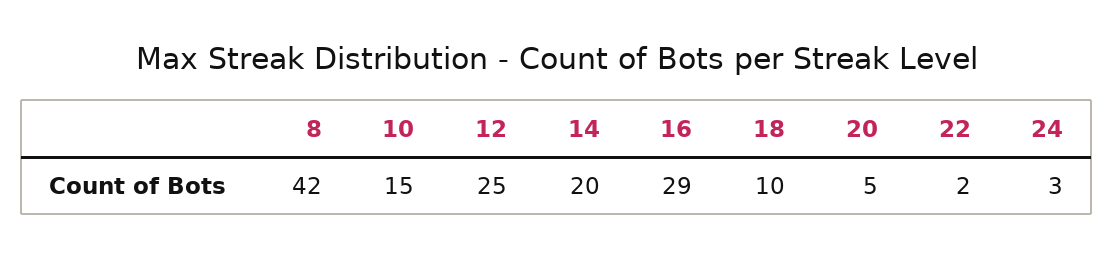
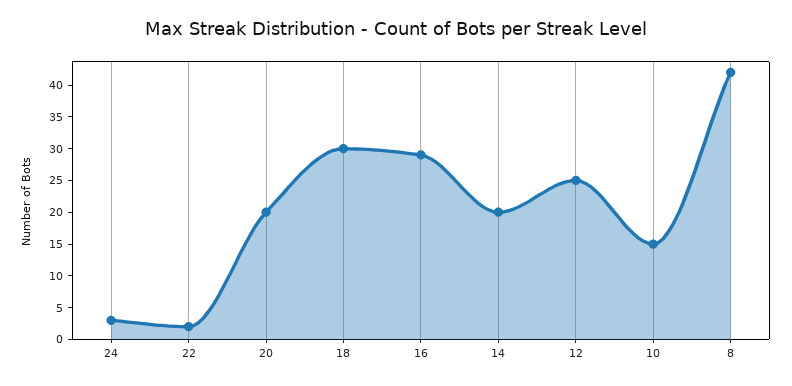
  {
    "8": 42,
    "10": 15,
    "12": 25,
    "14": 20,
    "16": 29,
-   "18": 10,
+   "18": 30,
-   "20": 5,
+   "20": 20,
    "22": 2,
    "24": 3
  }

